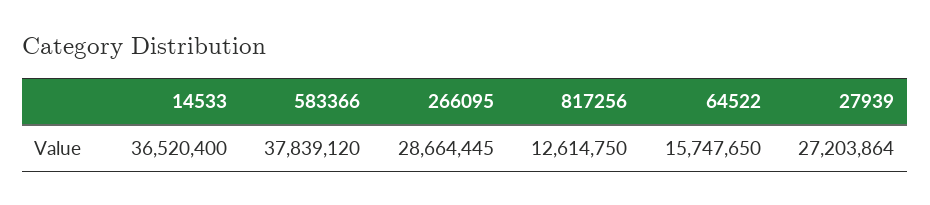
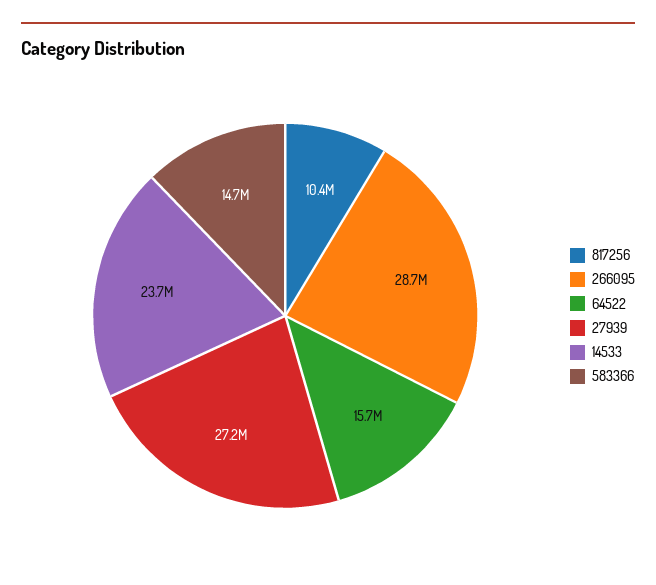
  {
-   "14533": 36520400,
+   "14533": 23700000,
-   "583366": 37839120,
+   "583366": 14700000,
    "266095": 28664445,
-   "817256": 12614750,
+   "817256": 10400000,
    "64522": 15747650,
    "27939": 27203864
  }

